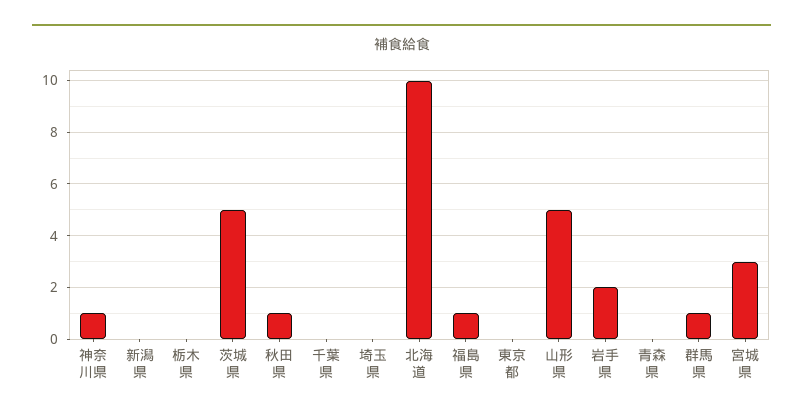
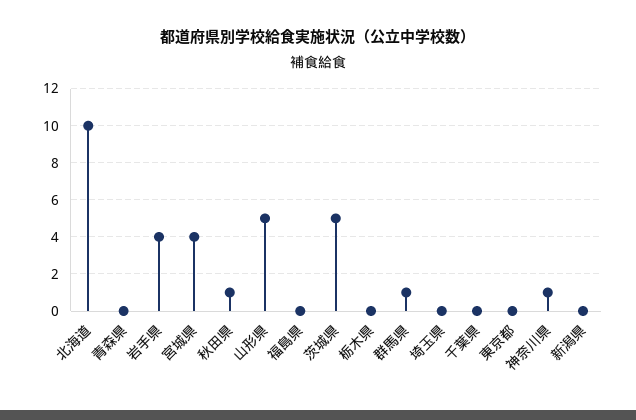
  {
    "神奈川県": 1,
    "新潟県": 0,
    "栃木県": 0,
    "茨城県": 5,
    "秋田県": 1,
    "千葉県": 0,
    "埼玉県": 0,
    "北海道": 10,
-   "福島県": 1,
+   "福島県": 0,
    "東京都": 0,
    "山形県": 5,
-   "岩手県": 2,
+   "岩手県": 4,
    "青森県": 0,
    "群馬県": 1,
-   "宮城県": 3
+   "宮城県": 4
  }

